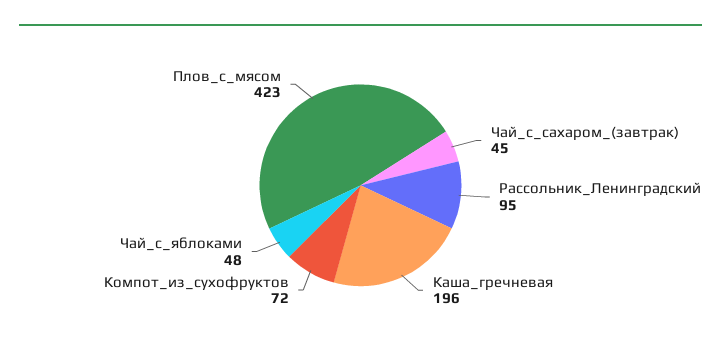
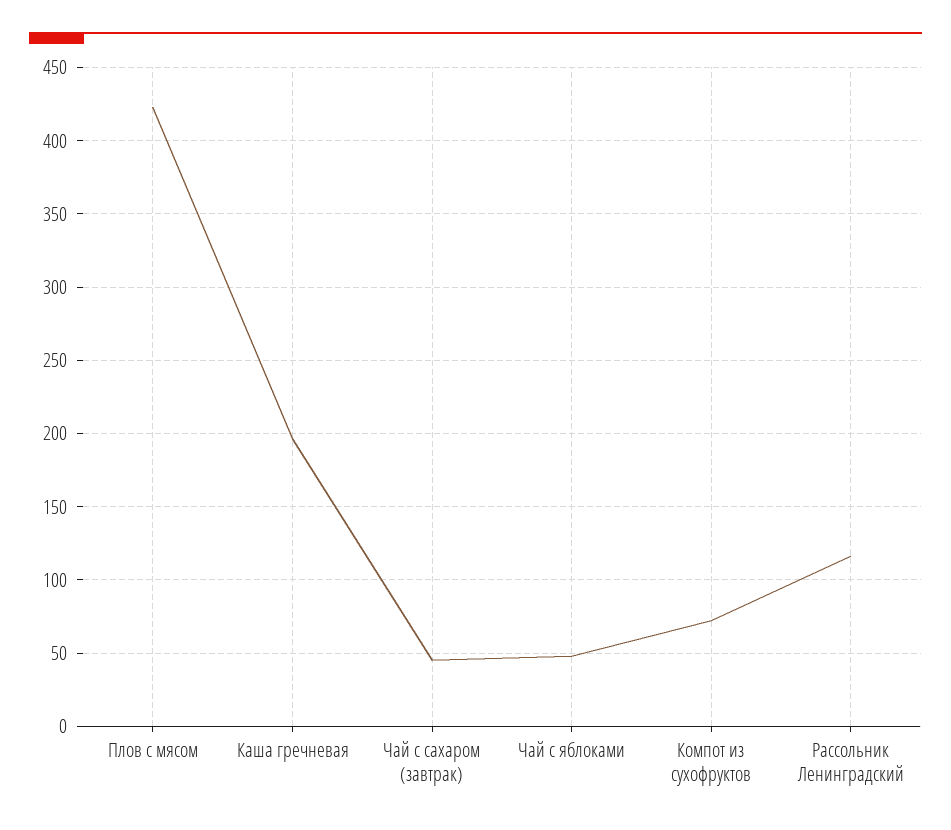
  {
    "Чай_с_сахаром_(завтрак)": 45,
-   "Рассольник_Ленинградский": 95,
+   "Рассольник_Ленинградский": 115,
    "Каша_гречневая": 196,
    "Компот_из_сухофруктов": 72,
    "Чай_с_яблоками": 48,
    "Плов_с_мясом": 423
  }

